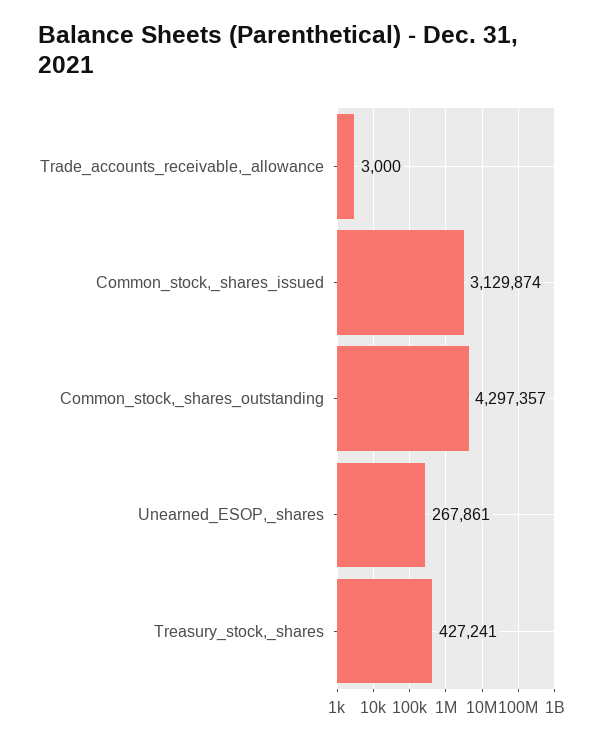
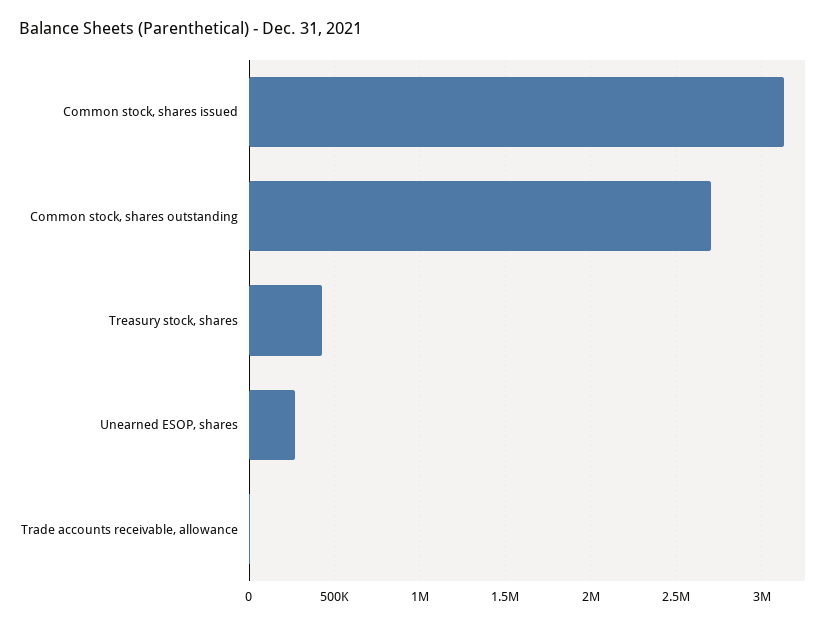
  {
    "Trade_accounts_receivable,_allowance": 3000,
    "Common_stock,_shares_issued": 3129874,
-   "Common_stock,_shares_outstanding": 4297357,
+   "Common_stock,_shares_outstanding": 2700000,
    "Unearned_ESOP,_shares": 267861,
    "Treasury_stock,_shares": 427241
  }

